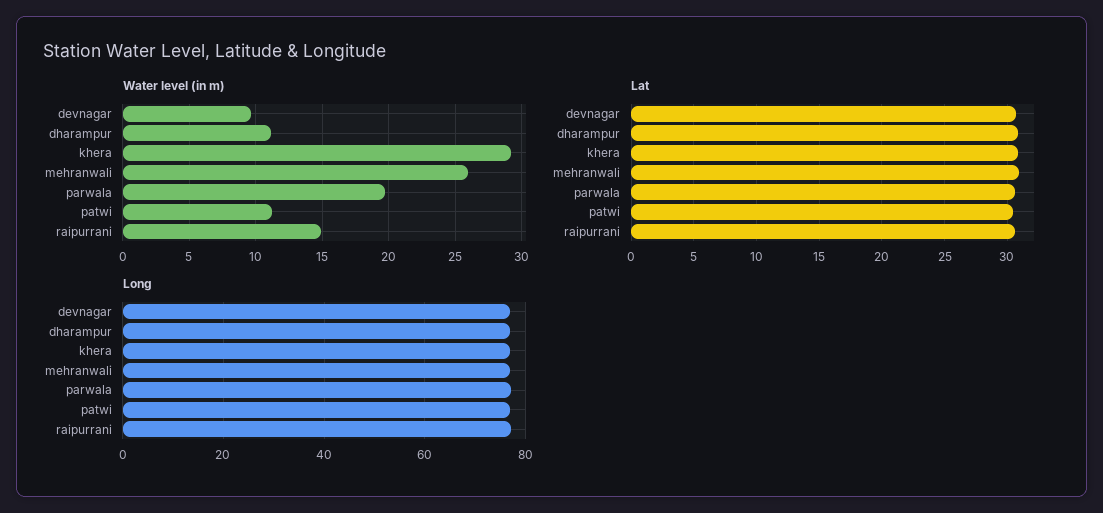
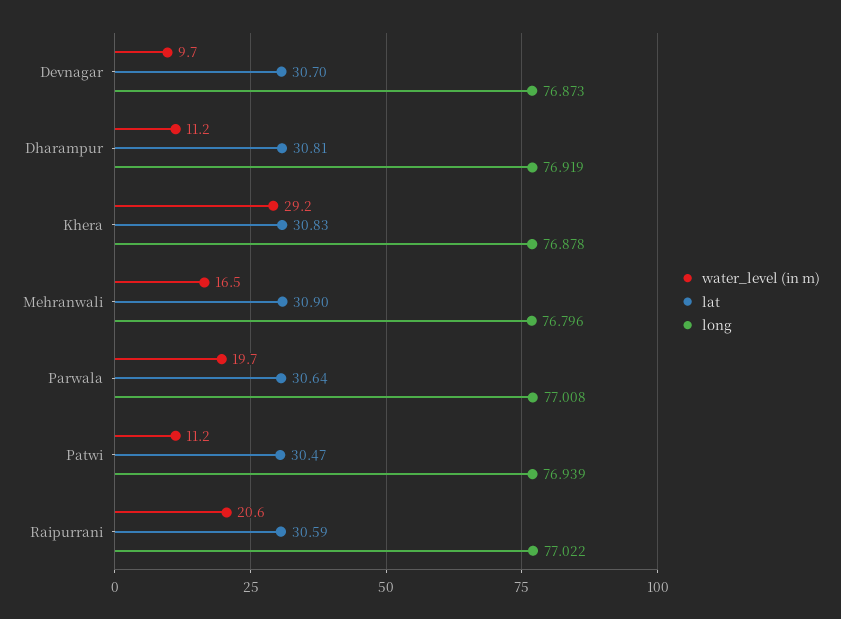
  {
    "Water level (in m)": {
      "devnagar": 9.7,
      "dharampur": 11.2,
      "khera": 29.2,
-     "mehranwali": 26,
+     "mehranwali": 16.5,
      "parwala": 19.7,
      "patwi": 11.2,
-     "raipurrani": 15
+     "raipurrani": 20.6
    },
    "Lat": {
      "devnagar": 30.7,
      "dharampur": 30.81,
      "khera": 30.83,
      "mehranwali": 30.9,
      "parwala": 30.64,
      "patwi": 30.47,
      "raipurrani": 30.59
    },
    "Long": {
      "devnagar": 76.873,
      "dharampur": 76.919,
      "khera": 76.878,
      "mehranwali": 76.796,
      "parwala": 77.008,
      "patwi": 76.939,
      "raipurrani": 77.022
    }
  }

